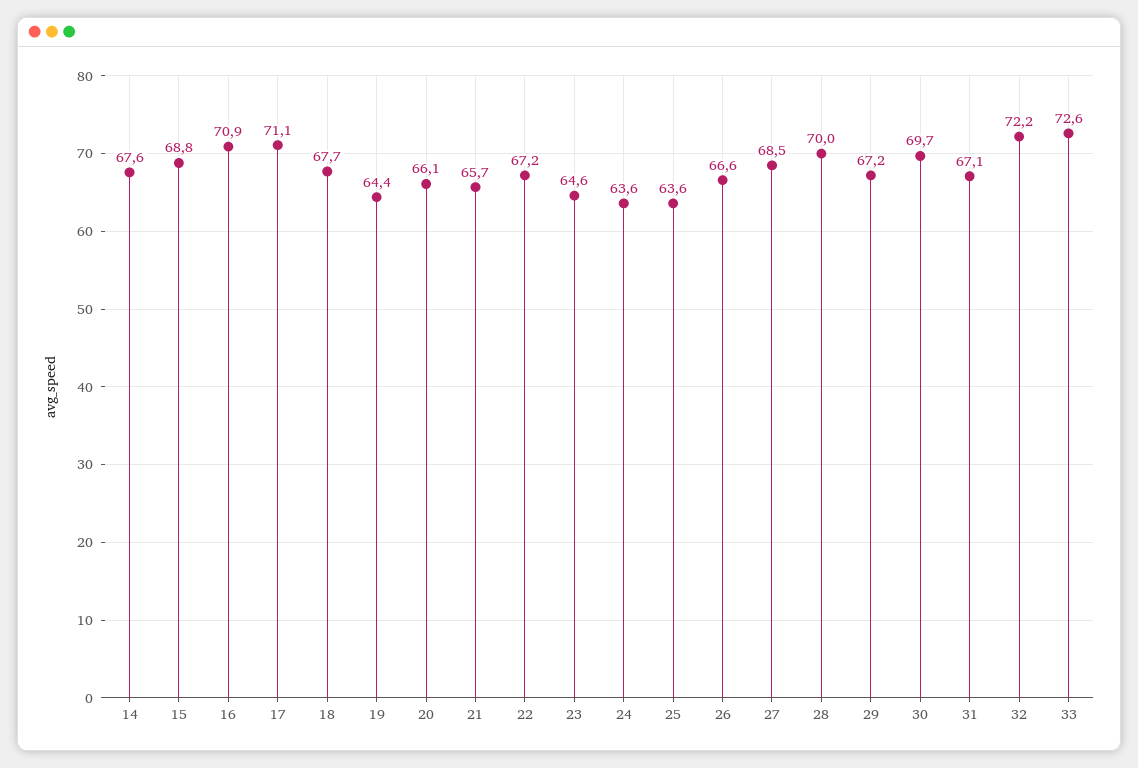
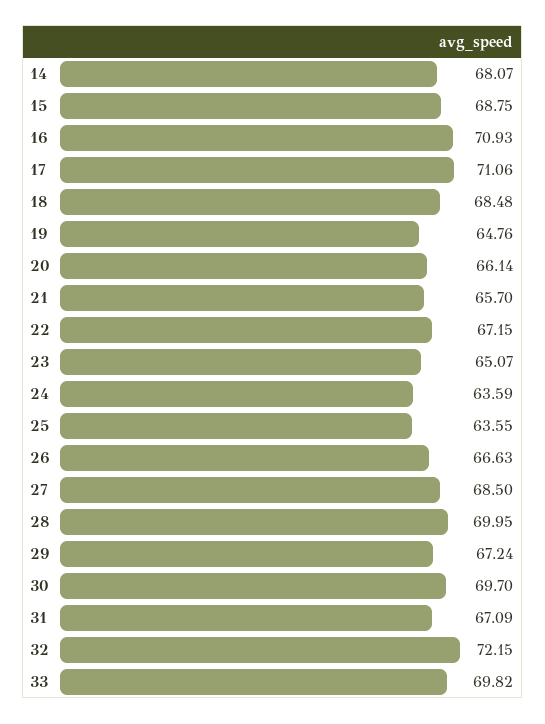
  {
-   "14": 67.6,
+   "14": 68.07,
    "15": 68.75,
    "16": 70.93,
    "17": 71.06,
-   "18": 67.7,
+   "18": 68.48,
-   "19": 64.4,
+   "19": 64.76,
    "20": 66.14,
    "21": 65.7,
    "22": 67.15,
-   "23": 64.6,
+   "23": 65.07,
    "24": 63.59,
    "25": 63.55,
    "26": 66.63,
    "27": 68.5,
    "28": 69.95,
    "29": 67.24,
    "30": 69.7,
    "31": 67.09,
    "32": 72.15,
-   "33": 72.6
+   "33": 69.82
  }

